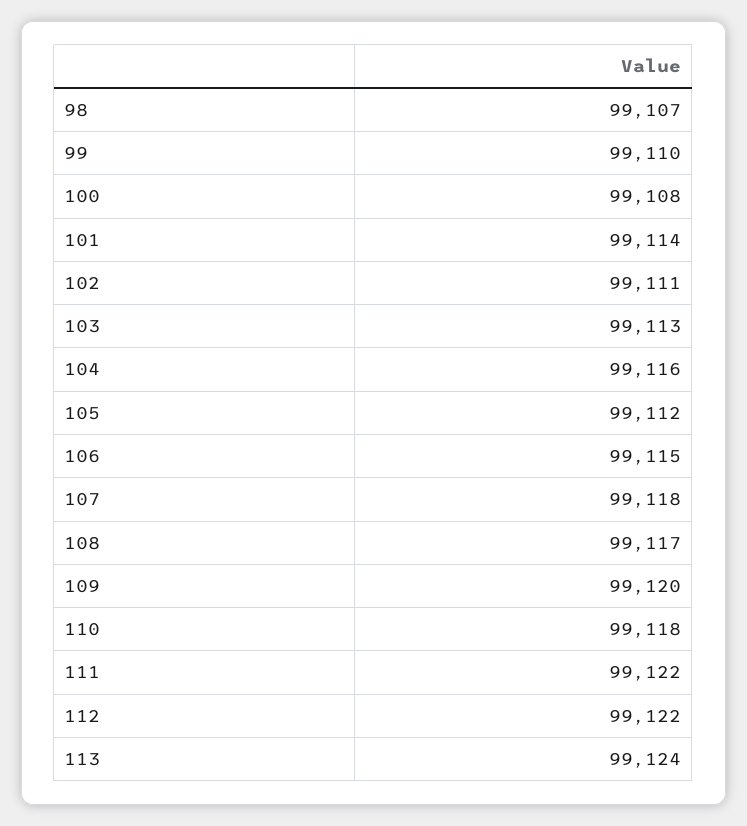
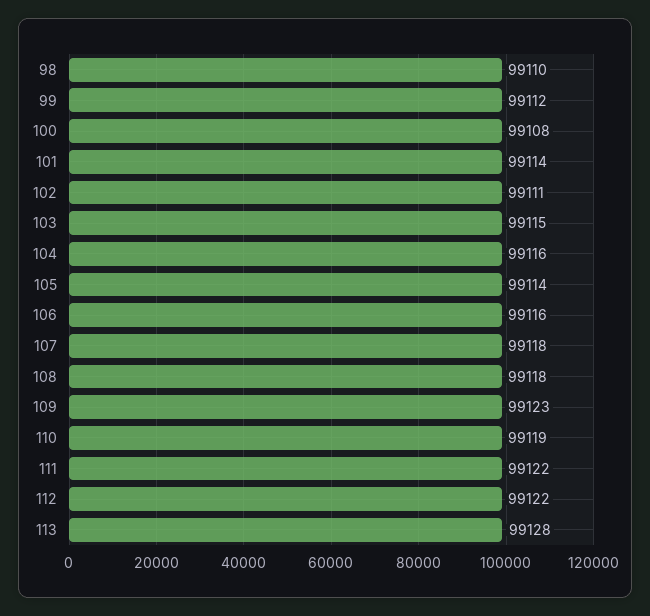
  {
-   "98": 99107,
+   "98": 99110,
-   "99": 99110,
+   "99": 99112,
    "100": 99108,
    "101": 99114,
    "102": 99111,
-   "103": 99113,
+   "103": 99115,
    "104": 99116,
-   "105": 99112,
+   "105": 99114,
-   "106": 99115,
+   "106": 99116,
    "107": 99118,
-   "108": 99117,
+   "108": 99118,
-   "109": 99120,
+   "109": 99123,
-   "110": 99118,
+   "110": 99119,
    "111": 99122,
    "112": 99122,
-   "113": 99124
+   "113": 99128
  }

